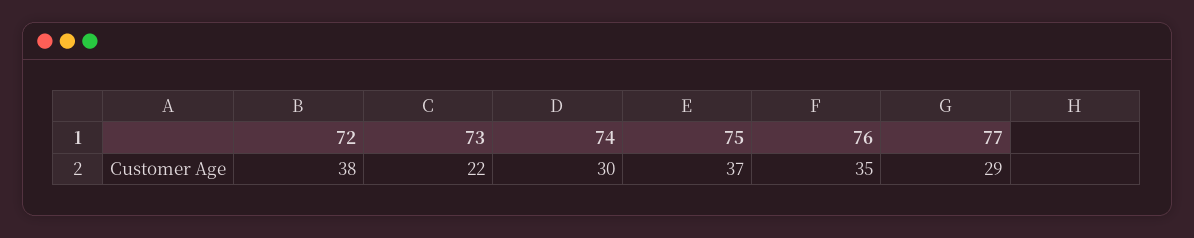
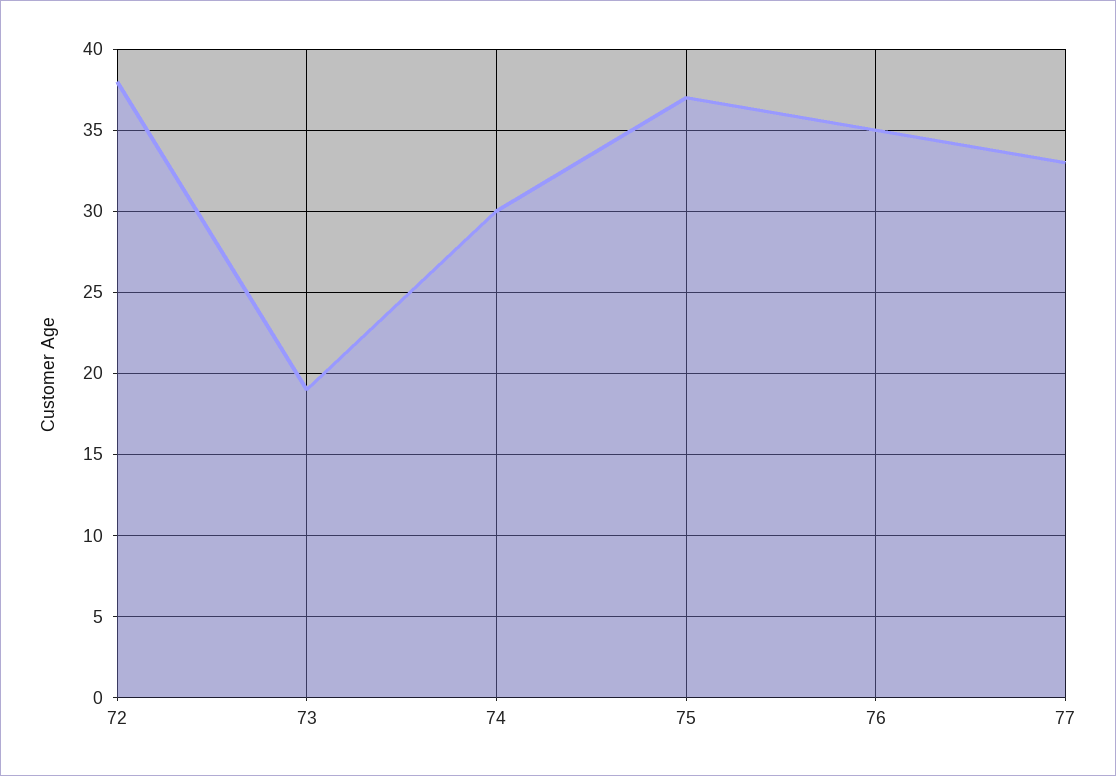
  {
    "72": 38,
-   "73": 22,
+   "73": 19,
    "74": 30,
    "75": 37,
    "76": 35,
-   "77": 29
+   "77": 33
  }

